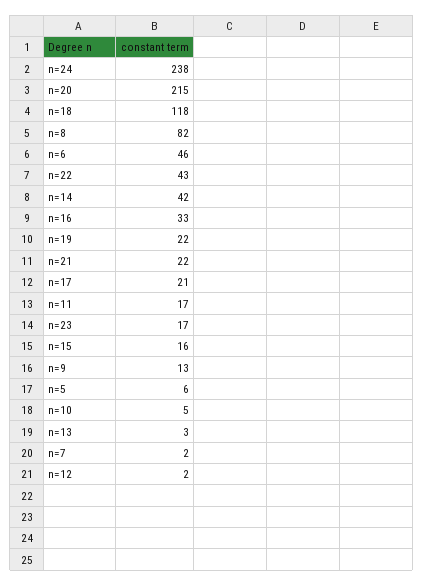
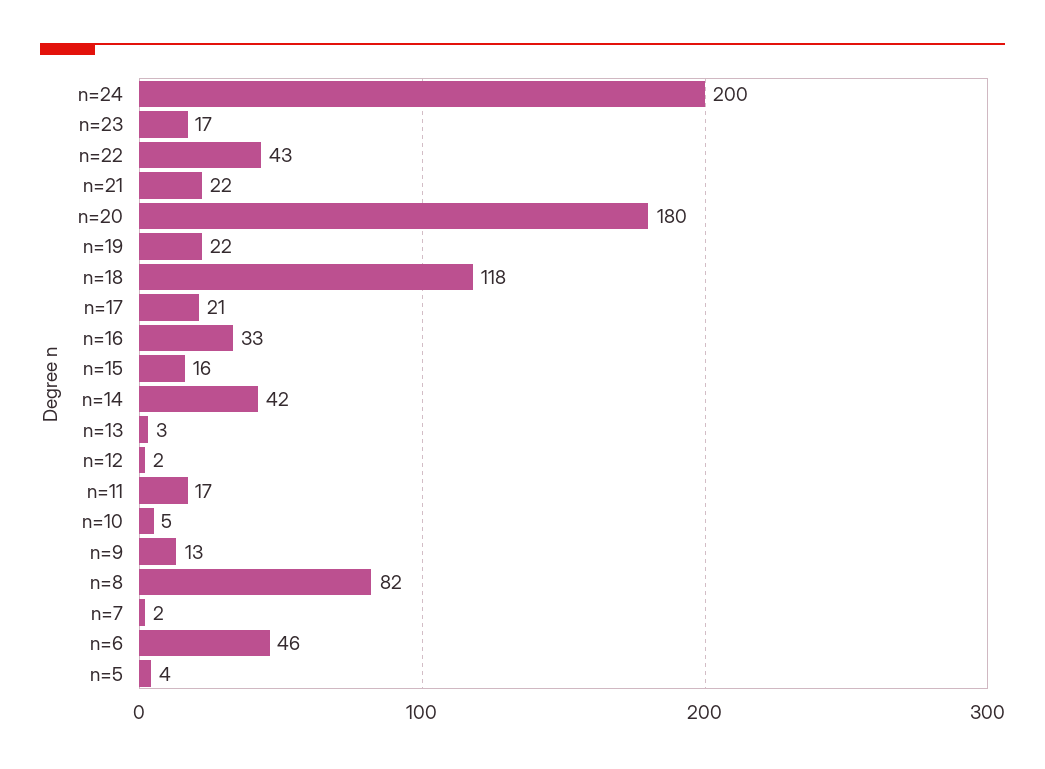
  {
-   "n=24": 238,
+   "n=24": 200,
-   "n=20": 215,
+   "n=20": 180,
    "n=18": 118,
    "n=8": 82,
    "n=6": 46,
    "n=22": 43,
    "n=14": 42,
    "n=16": 33,
    "n=19": 22,
    "n=21": 22,
    "n=17": 21,
    "n=11": 17,
    "n=23": 17,
    "n=15": 16,
    "n=9": 13,
-   "n=5": 6,
+   "n=5": 4,
    "n=10": 5,
    "n=13": 3,
    "n=7": 2,
    "n=12": 2
  }

